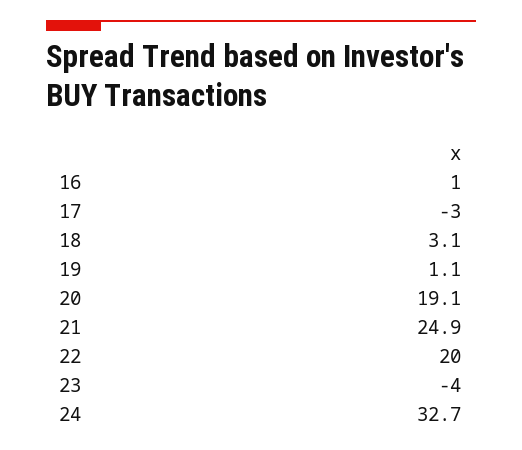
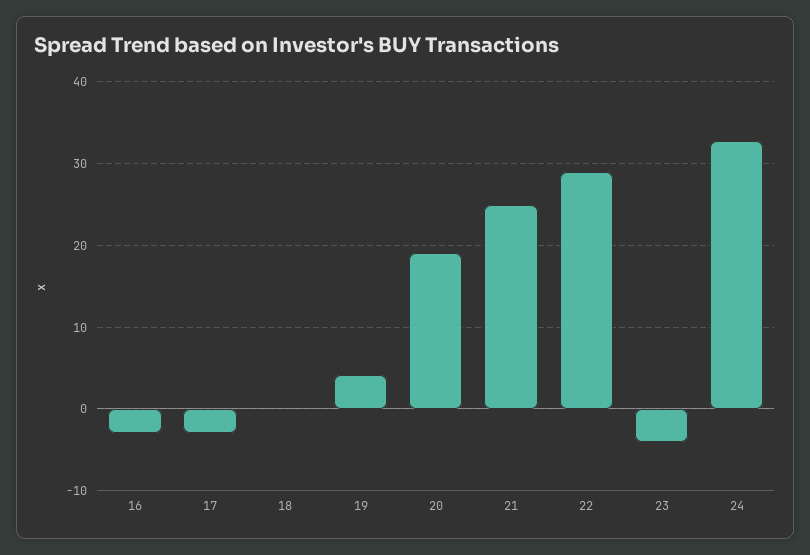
  {
-   "16": 1,
+   "16": -3,
    "17": -3,
-   "18": 3.1,
+   "18": 0,
-   "19": 1.1,
+   "19": 4,
    "20": 19.1,
    "21": 24.9,
-   "22": 20,
+   "22": 29,
    "23": -4,
    "24": 32.7
  }

